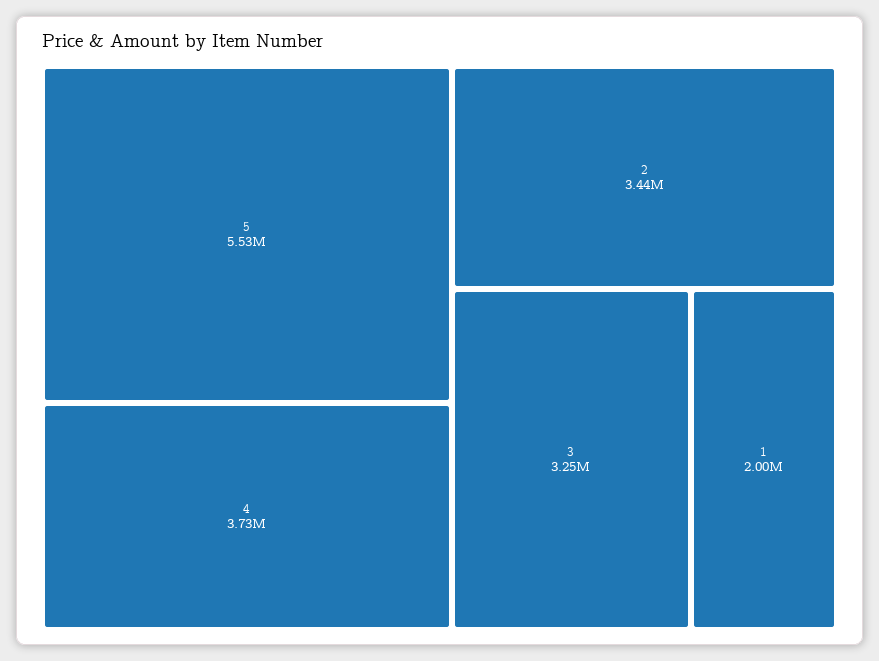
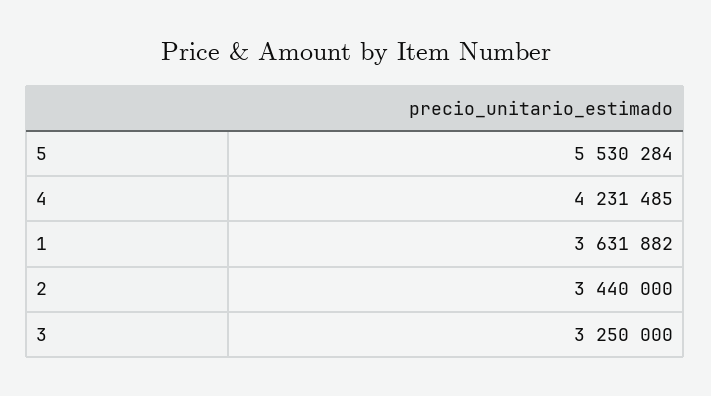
  {
    "5": 5530284,
-   "4": 3730000,
+   "4": 4231485,
    "2": 3440000,
    "3": 3250000,
-   "1": 2000000
+   "1": 3631882
  }

